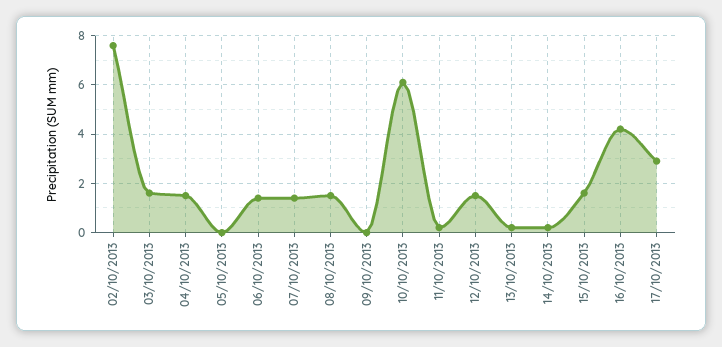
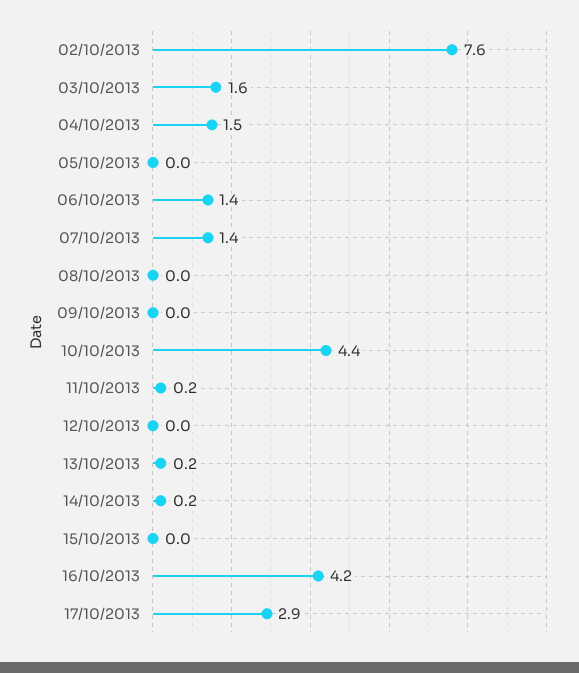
  {
    "02/10/2013": 7.6,
    "03/10/2013": 1.6,
    "04/10/2013": 1.5,
    "05/10/2013": 0,
    "06/10/2013": 1.4,
    "07/10/2013": 1.4,
-   "08/10/2013": 1.5,
+   "08/10/2013": 0,
    "09/10/2013": 0,
-   "10/10/2013": 6,
+   "10/10/2013": 4.4,
    "11/10/2013": 0.2,
-   "12/10/2013": 1.5,
+   "12/10/2013": 0,
    "13/10/2013": 0.2,
    "14/10/2013": 0.2,
-   "15/10/2013": 1.5,
+   "15/10/2013": 0,
    "16/10/2013": 4.2,
    "17/10/2013": 2.9
  }

